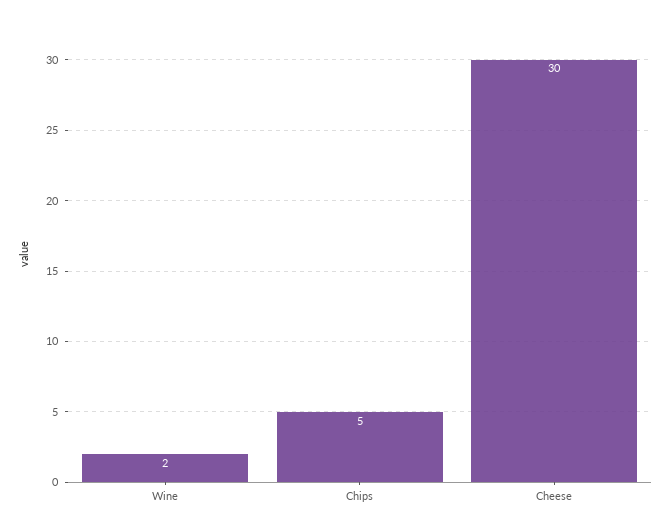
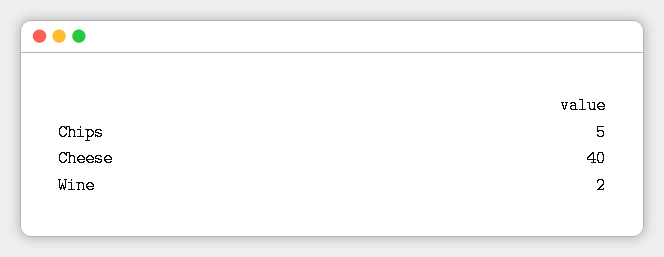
  {
    "Wine": 2,
    "Chips": 5,
-   "Cheese": 30
+   "Cheese": 40
  }

